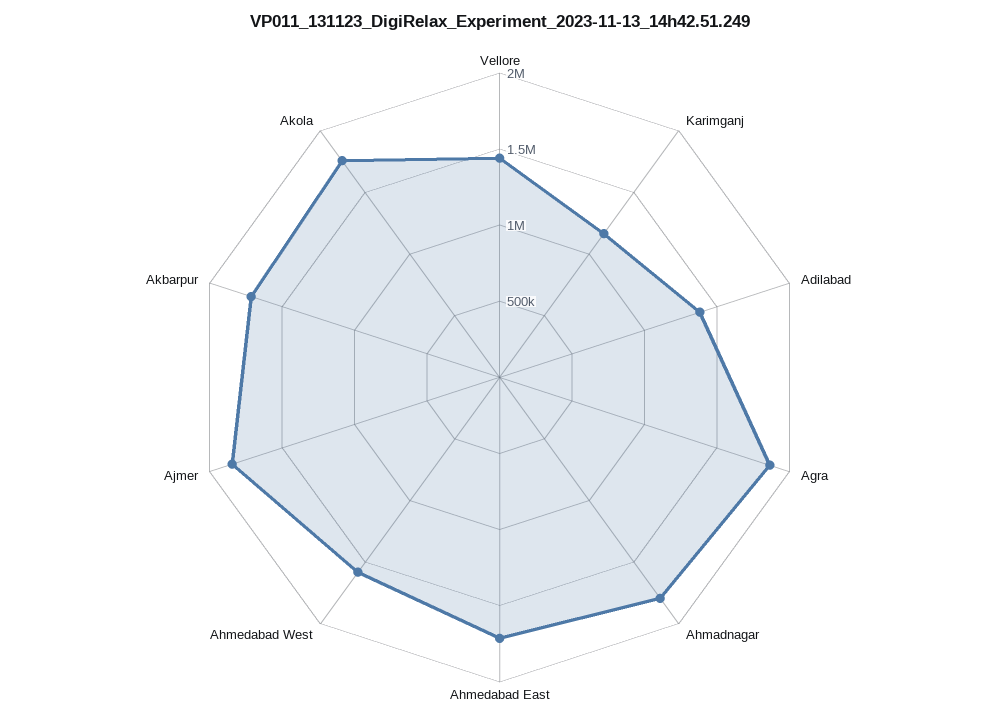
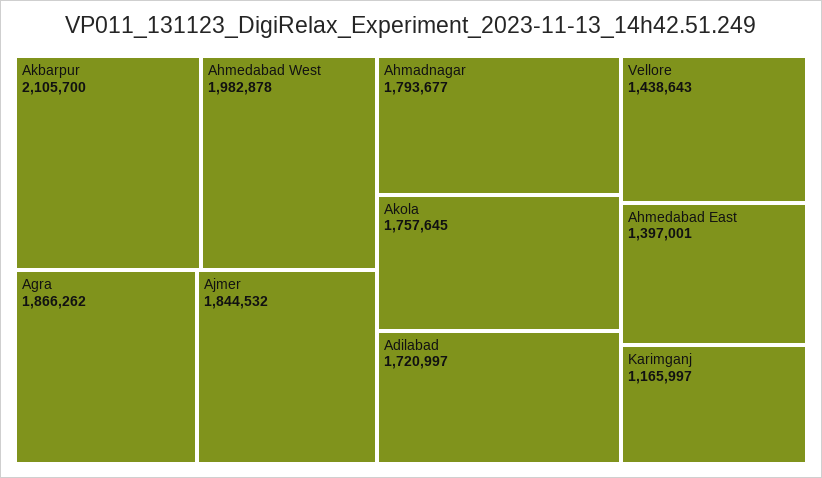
  {
    "Vellore": 1438643,
    "Karimganj": 1165997,
-   "Adilabad": 1400000,
+   "Adilabad": 1720997,
    "Agra": 1866262,
    "Ahmadnagar": 1793677,
-   "Ahmedabad East": 1700000,
+   "Ahmedabad East": 1397001,
-   "Ahmedabad West": 1600000,
+   "Ahmedabad West": 1982878,
    "Ajmer": 1844532,
-   "Akbarpur": 1700000,
+   "Akbarpur": 2105700,
    "Akola": 1757645
  }

